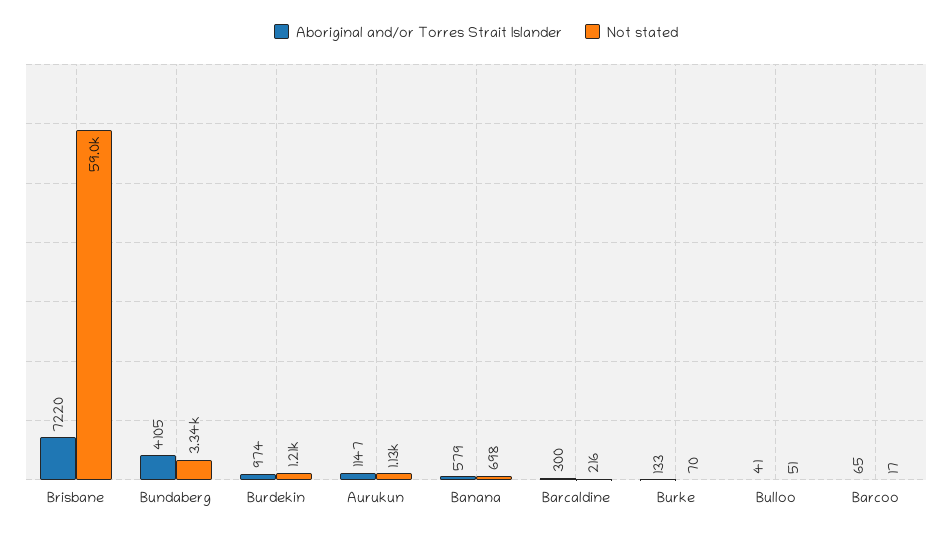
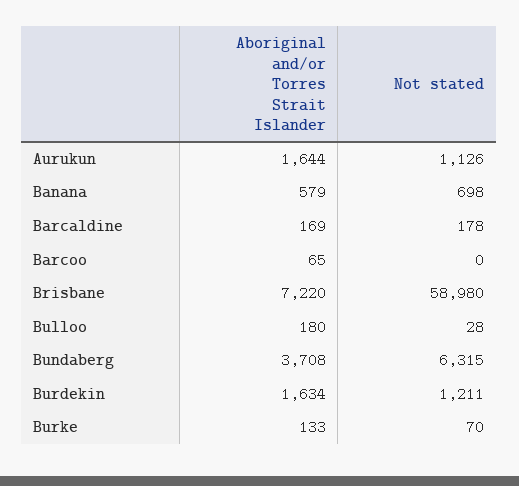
  {
    "Aboriginal and/or Torres Strait Islander": {
      "Brisbane": 7220,
-     "Bundaberg": 4105,
+     "Bundaberg": 3708,
-     "Burdekin": 974,
+     "Burdekin": 1634,
-     "Aurukun": 1147,
+     "Aurukun": 1644,
      "Banana": 579,
-     "Barcaldine": 300,
+     "Barcaldine": 169,
      "Burke": 133,
-     "Bulloo": 41,
+     "Bulloo": 180,
      "Barcoo": 65
    },
    "Not stated": {
      "Brisbane": 58980,
-     "Bundaberg": 3340,
+     "Bundaberg": 6315,
      "Burdekin": 1211,
      "Aurukun": 1126,
      "Banana": 698,
-     "Barcaldine": 216,
+     "Barcaldine": 178,
      "Burke": 70,
-     "Bulloo": 51,
+     "Bulloo": 28,
-     "Barcoo": 17
+     "Barcoo": 0
    }
  }

